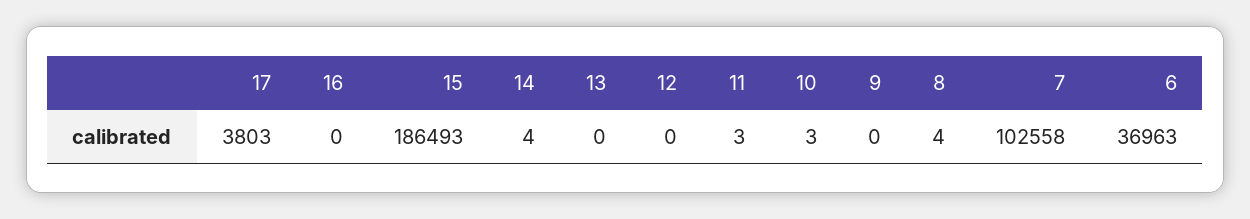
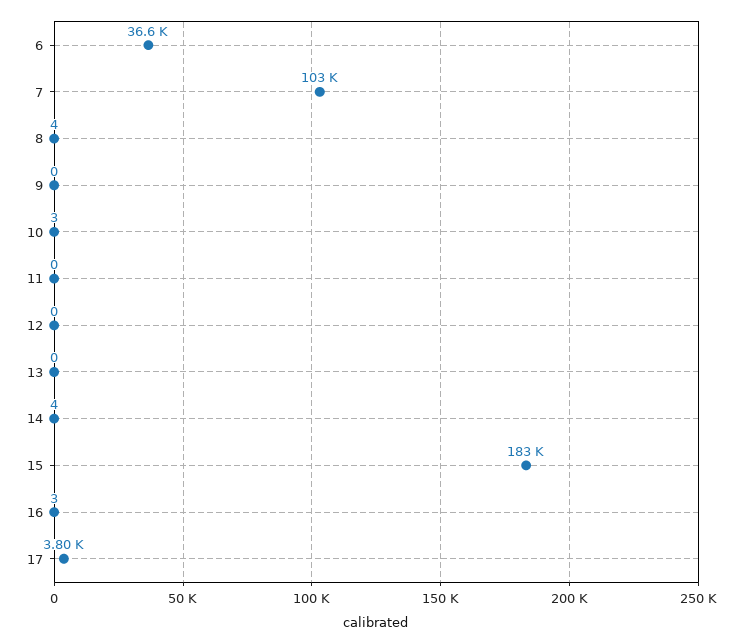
  {
    "17": 3803,
-   "16": 0,
+   "16": 3,
-   "15": 186493,
+   "15": 183000,
    "14": 4,
    "13": 0,
    "12": 0,
-   "11": 3,
+   "11": 0,
    "10": 3,
    "9": 0,
    "8": 4,
    "7": 102558,
-   "6": 36963
+   "6": 36600
  }

